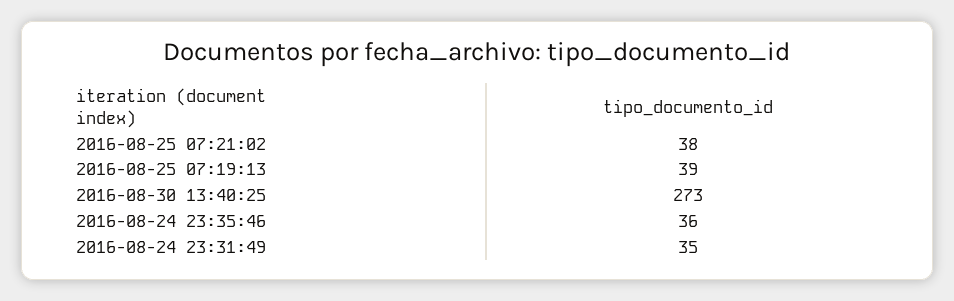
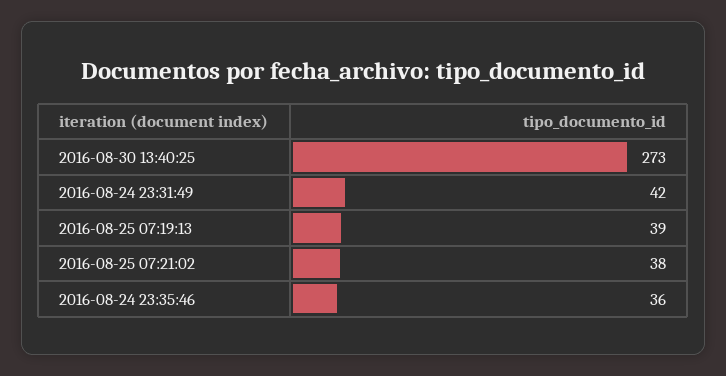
  {
    "2016-08-25 07:21:02": 38,
    "2016-08-25 07:19:13": 39,
    "2016-08-30 13:40:25": 273,
    "2016-08-24 23:35:46": 36,
-   "2016-08-24 23:31:49": 35
+   "2016-08-24 23:31:49": 42
  }

